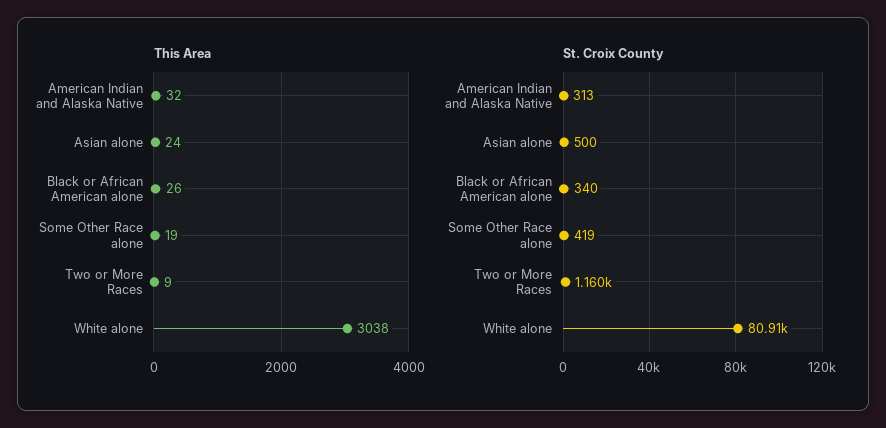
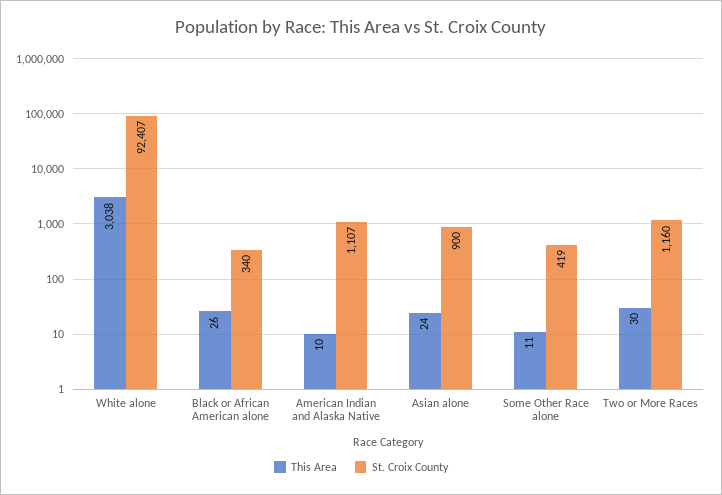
  {
    "This Area": {
-     "American Indian and Alaska Native": 32,
+     "American Indian and Alaska Native": 10,
      "Asian alone": 24,
      "Black or African American alone": 26,
-     "Some Other Race alone": 19,
+     "Some Other Race alone": 11,
-     "Two or More Races": 9,
+     "Two or More Races": 30,
      "White alone": 3038
    },
    "St. Croix County": {
-     "American Indian and Alaska Native": 313,
+     "American Indian and Alaska Native": 1107,
-     "Asian alone": 500,
+     "Asian alone": 900,
      "Black or African American alone": 340,
      "Some Other Race alone": 419,
      "Two or More Races": 1160,
-     "White alone": 80910
+     "White alone": 92407
    }
  }

